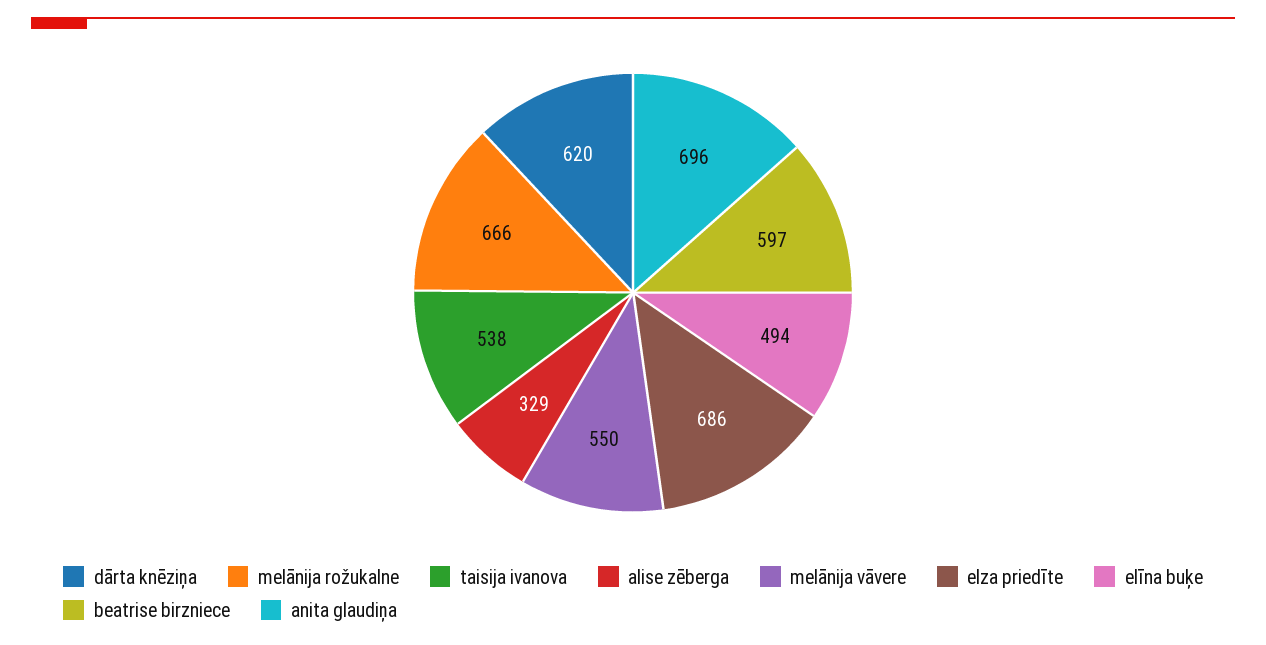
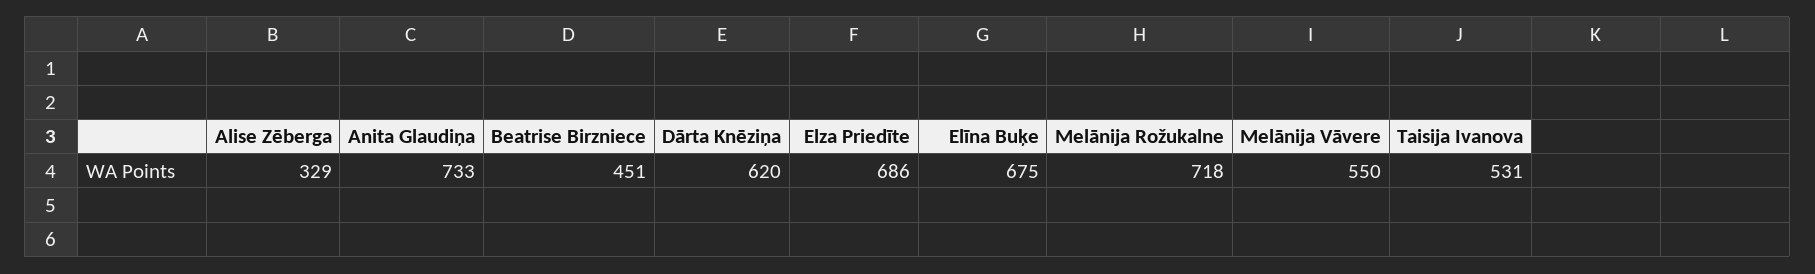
  {
    "dārta knēziņa": 620,
-   "melānija rožukalne": 666,
+   "melānija rožukalne": 718,
-   "taisija ivanova": 538,
+   "taisija ivanova": 531,
    "alise zēberga": 329,
    "melānija vāvere": 550,
    "elza priedīte": 686,
-   "elīna buķe": 494,
+   "elīna buķe": 675,
-   "beatrise birzniece": 597,
+   "beatrise birzniece": 451,
-   "anita glaudiņa": 696
+   "anita glaudiņa": 733
  }

